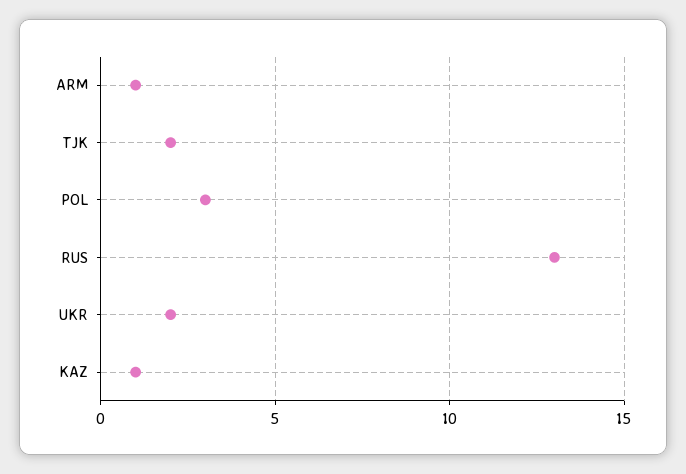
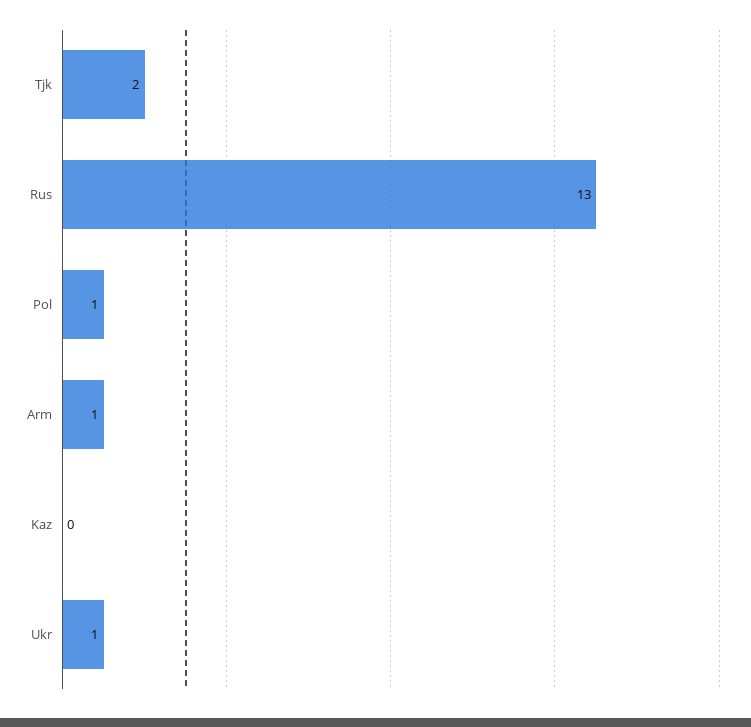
  {
    "ARM": 1,
    "TJK": 2,
-   "POL": 3,
+   "POL": 1,
    "RUS": 13,
-   "UKR": 2,
+   "UKR": 1,
-   "KAZ": 1
+   "KAZ": 0
  }

